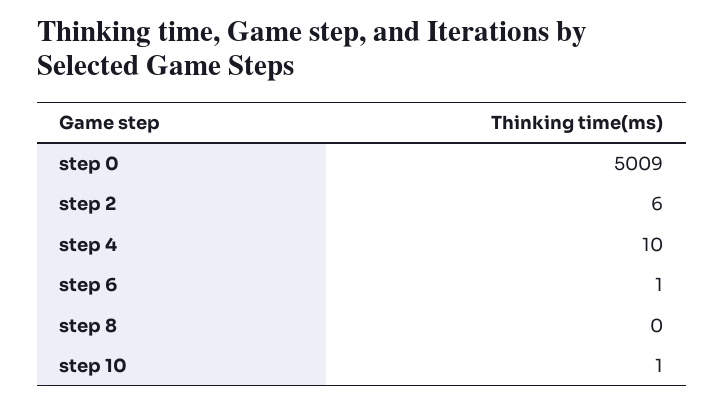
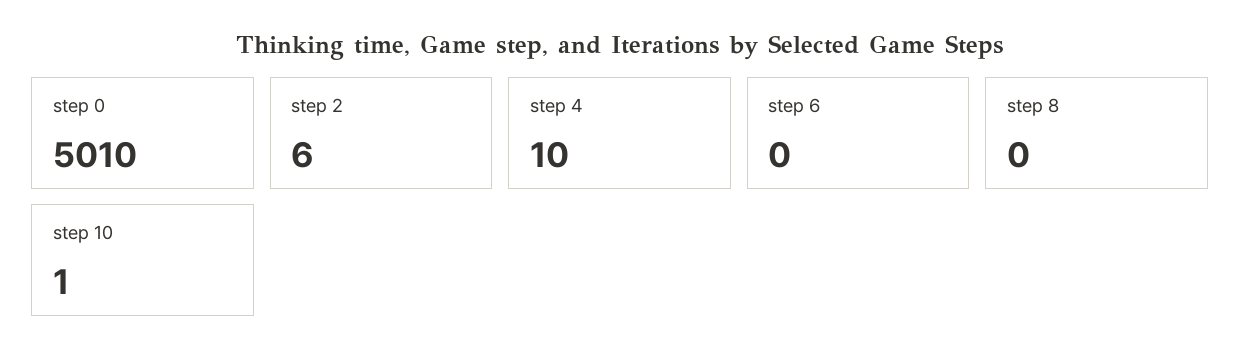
  {
-   "step 0": 5009,
+   "step 0": 5010,
    "step 2": 6,
    "step 4": 10,
-   "step 6": 1,
+   "step 6": 0,
    "step 8": 0,
    "step 10": 1
  }

